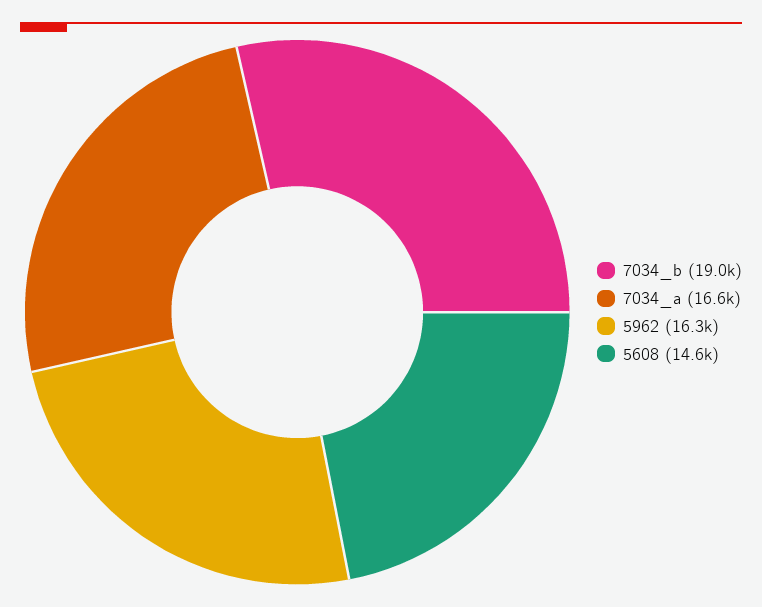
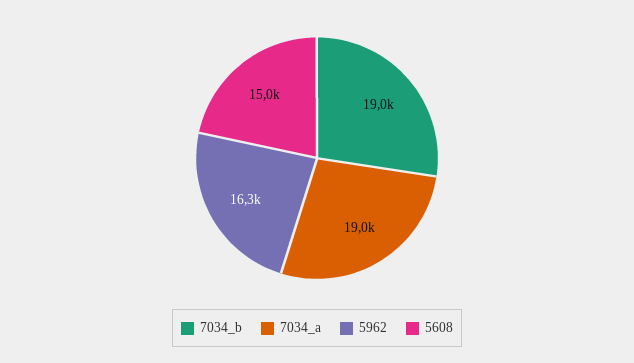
  {
    "7034_b": 19000,
-   "7034_a": 16600,
+   "7034_a": 19000,
    "5962": 16300,
-   "5608": 14600
+   "5608": 15000
  }

